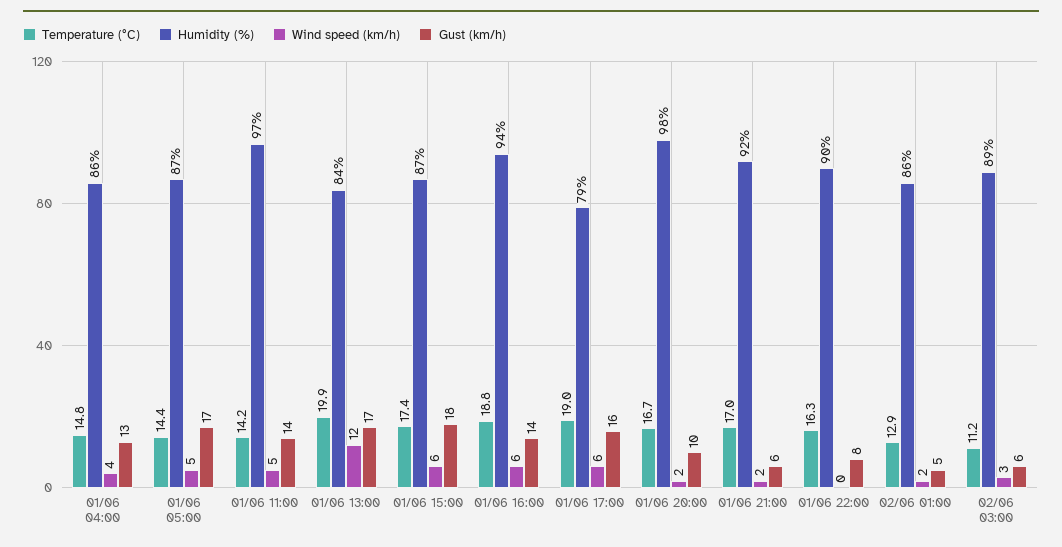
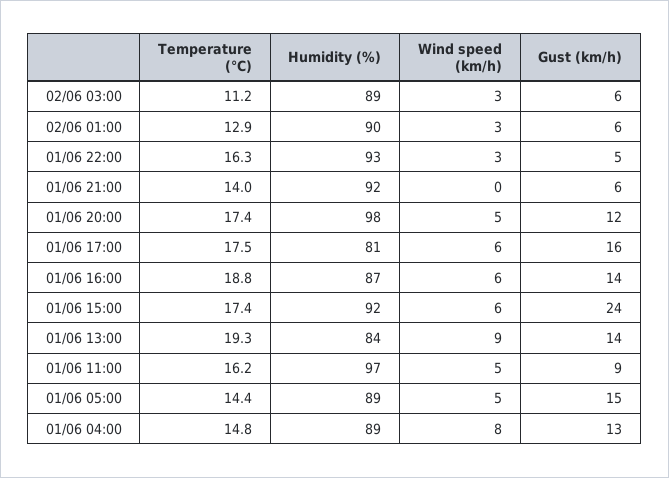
  {
    "Temperature (°C)": {
      "01/06 04:00": 14.8,
      "01/06 05:00": 14.4,
-     "01/06 11:00": 14.2,
+     "01/06 11:00": 16.2,
-     "01/06 13:00": 19.9,
+     "01/06 13:00": 19.3,
      "01/06 15:00": 17.4,
      "01/06 16:00": 18.8,
-     "01/06 17:00": 19,
+     "01/06 17:00": 17.5,
-     "01/06 20:00": 16.7,
+     "01/06 20:00": 17.4,
-     "01/06 21:00": 17,
+     "01/06 21:00": 14,
      "01/06 22:00": 16.3,
      "02/06 01:00": 12.9,
      "02/06 03:00": 11.2
    },
    "Humidity (%)": {
-     "01/06 04:00": 86,
+     "01/06 04:00": 89,
-     "01/06 05:00": 87,
+     "01/06 05:00": 89,
      "01/06 11:00": 97,
      "01/06 13:00": 84,
-     "01/06 15:00": 87,
+     "01/06 15:00": 92,
-     "01/06 16:00": 94,
+     "01/06 16:00": 87,
-     "01/06 17:00": 79,
+     "01/06 17:00": 81,
      "01/06 20:00": 98,
      "01/06 21:00": 92,
-     "01/06 22:00": 90,
+     "01/06 22:00": 93,
-     "02/06 01:00": 86,
+     "02/06 01:00": 90,
      "02/06 03:00": 89
    },
    "Wind speed (km/h)": {
-     "01/06 04:00": 4,
+     "01/06 04:00": 8,
      "01/06 05:00": 5,
      "01/06 11:00": 5,
-     "01/06 13:00": 12,
+     "01/06 13:00": 9,
      "01/06 15:00": 6,
      "01/06 16:00": 6,
      "01/06 17:00": 6,
-     "01/06 20:00": 2,
+     "01/06 20:00": 5,
-     "01/06 21:00": 2,
+     "01/06 21:00": 0,
-     "01/06 22:00": 0,
+     "01/06 22:00": 3,
-     "02/06 01:00": 2,
+     "02/06 01:00": 3,
      "02/06 03:00": 3
    },
    "Gust (km/h)": {
      "01/06 04:00": 13,
-     "01/06 05:00": 17,
+     "01/06 05:00": 15,
-     "01/06 11:00": 14,
+     "01/06 11:00": 9,
-     "01/06 13:00": 17,
+     "01/06 13:00": 14,
-     "01/06 15:00": 18,
+     "01/06 15:00": 24,
      "01/06 16:00": 14,
      "01/06 17:00": 16,
-     "01/06 20:00": 10,
+     "01/06 20:00": 12,
      "01/06 21:00": 6,
-     "01/06 22:00": 8,
+     "01/06 22:00": 5,
-     "02/06 01:00": 5,
+     "02/06 01:00": 6,
      "02/06 03:00": 6
    }
  }

